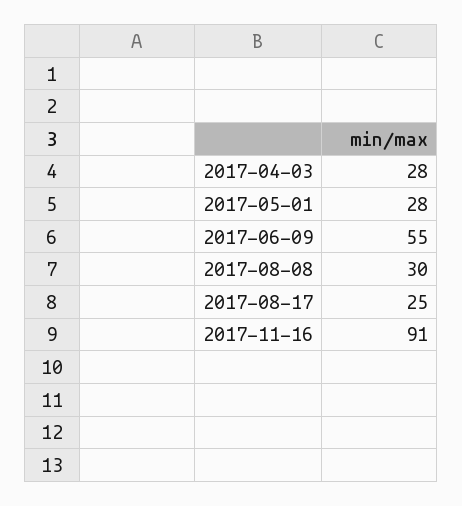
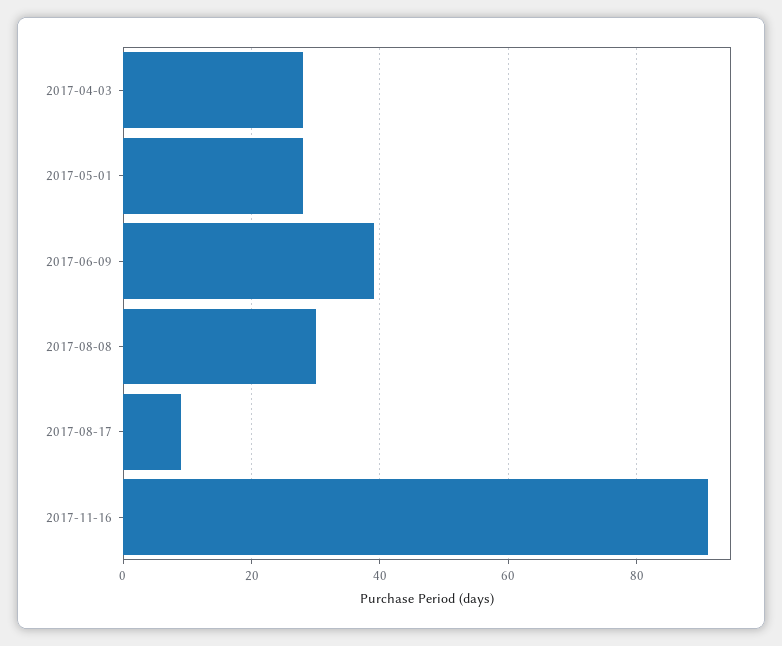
  {
    "2017-04-03": 28,
    "2017-05-01": 28,
-   "2017-06-09": 55,
+   "2017-06-09": 40,
    "2017-08-08": 30,
-   "2017-08-17": 25,
+   "2017-08-17": 10,
    "2017-11-16": 91
  }

